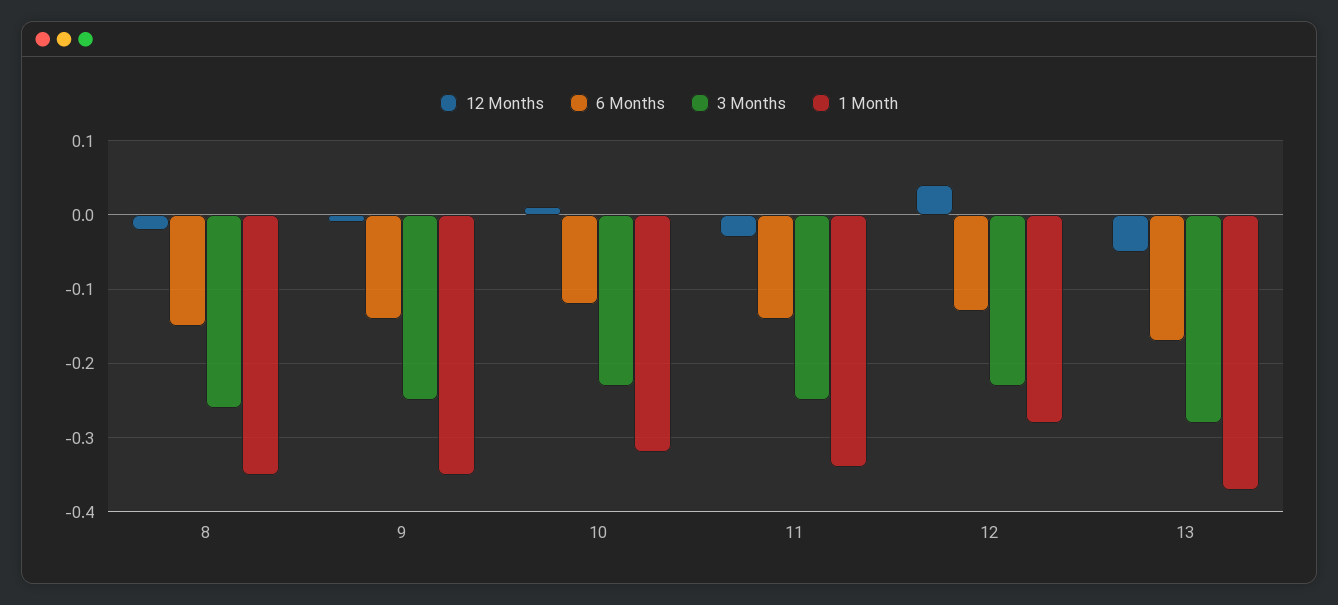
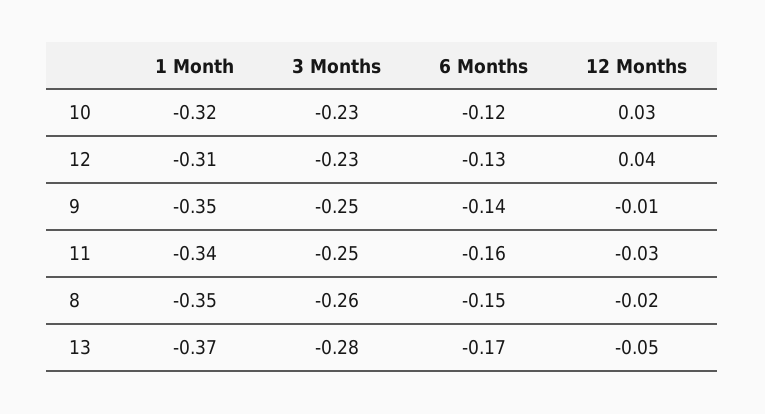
  {
    "12 Months": {
      "8": -0.02,
      "9": -0.01,
-     "10": 0.01,
+     "10": 0.03,
      "11": -0.03,
      "12": 0.04,
      "13": -0.05
    },
    "6 Months": {
      "8": -0.15,
      "9": -0.14,
      "10": -0.12,
-     "11": -0.14,
+     "11": -0.16,
      "12": -0.13,
      "13": -0.17
    },
    "3 Months": {
      "8": -0.26,
      "9": -0.25,
      "10": -0.23,
      "11": -0.25,
      "12": -0.23,
      "13": -0.28
    },
    "1 Month": {
      "8": -0.35,
      "9": -0.35,
      "10": -0.32,
      "11": -0.34,
-     "12": -0.28,
+     "12": -0.31,
      "13": -0.37
    }
  }

